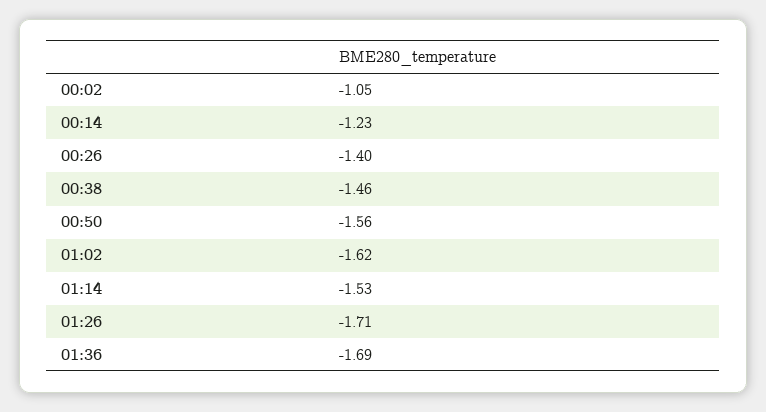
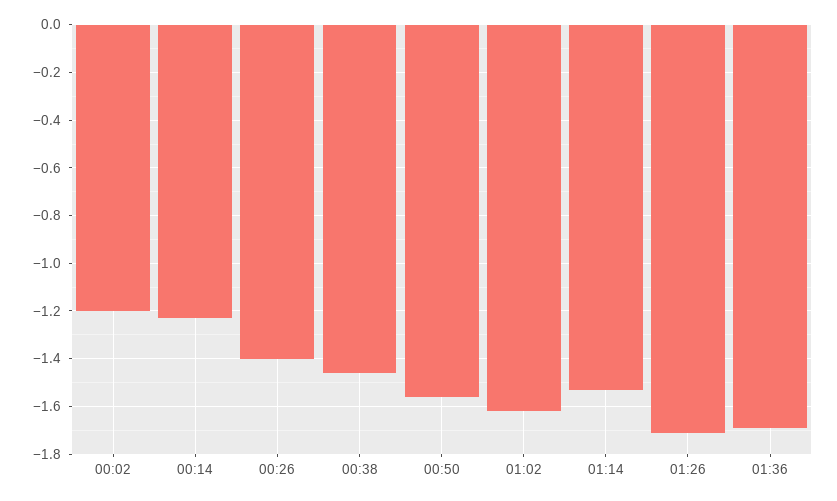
  {
-   "00:02": -1.05,
+   "00:02": -1.2,
    "00:14": -1.23,
    "00:26": -1.4,
    "00:38": -1.46,
    "00:50": -1.56,
    "01:02": -1.62,
    "01:14": -1.53,
    "01:26": -1.71,
    "01:36": -1.69
  }

